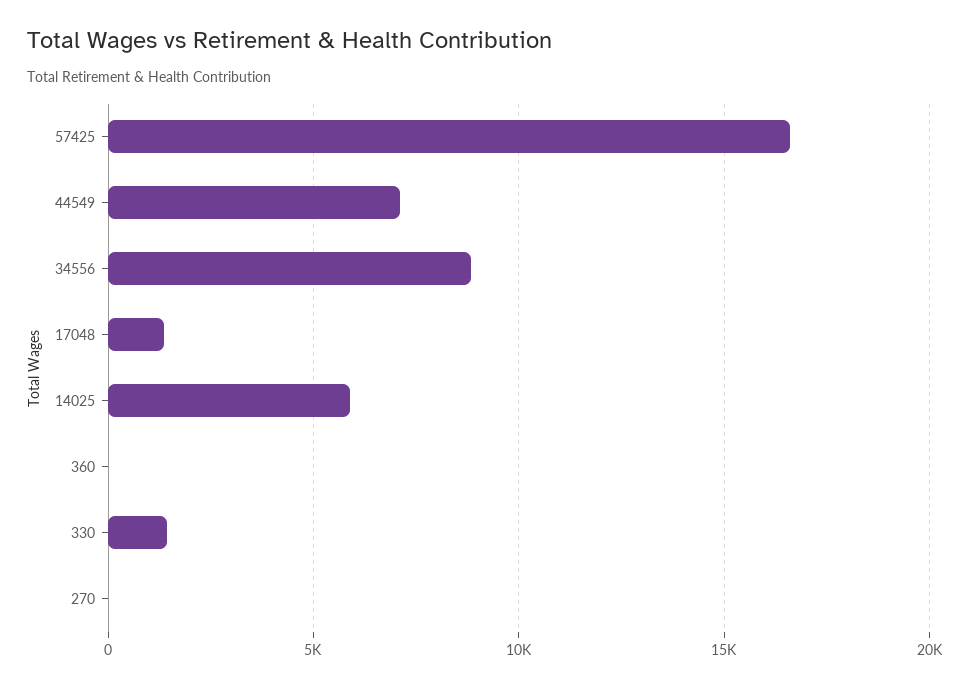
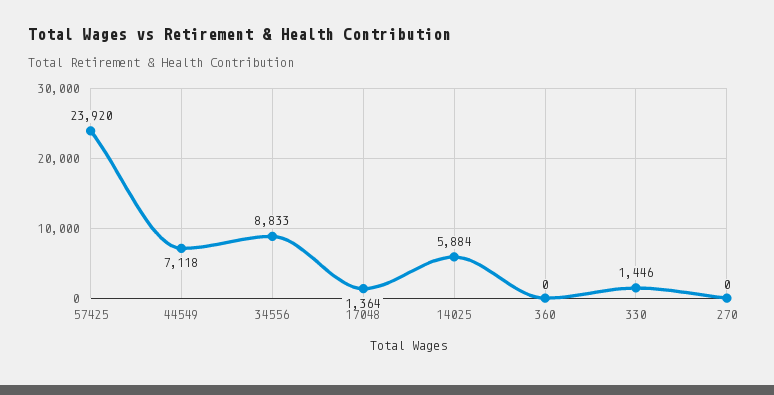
  {
-   "57425": 16500,
+   "57425": 23920,
    "44549": 7118,
    "34556": 8833,
    "17048": 1364,
    "14025": 5884,
    "360": 0,
    "330": 1446,
    "270": 0
  }

